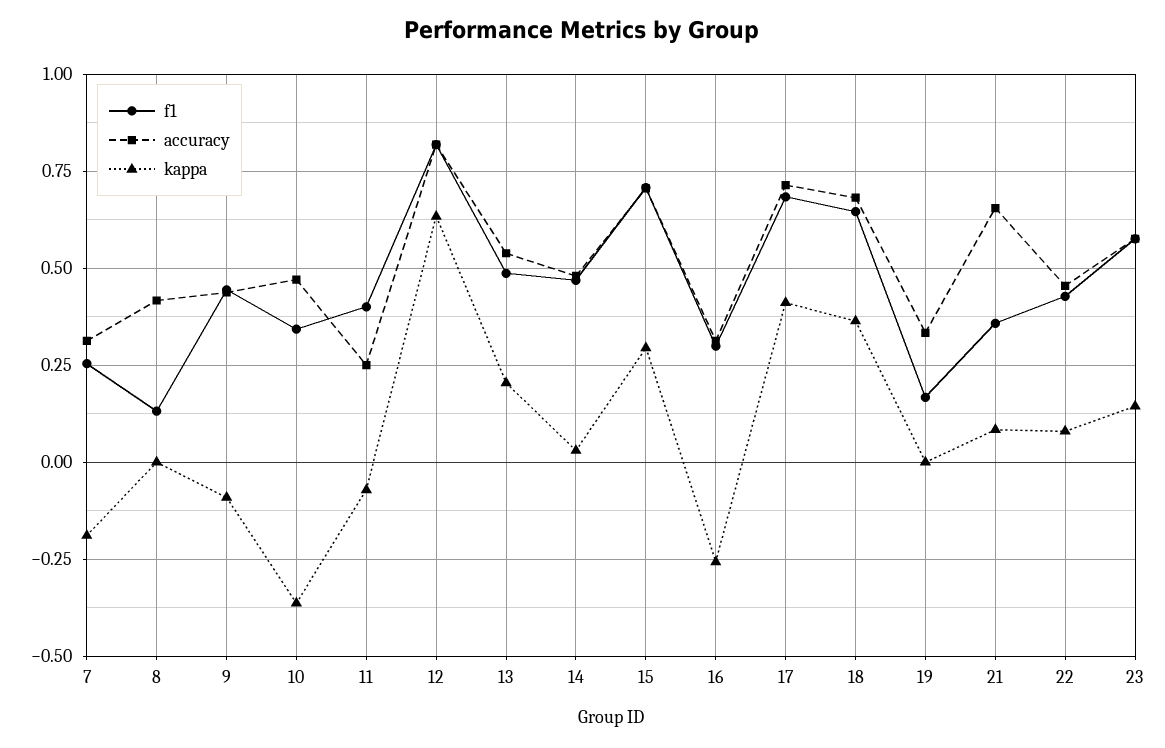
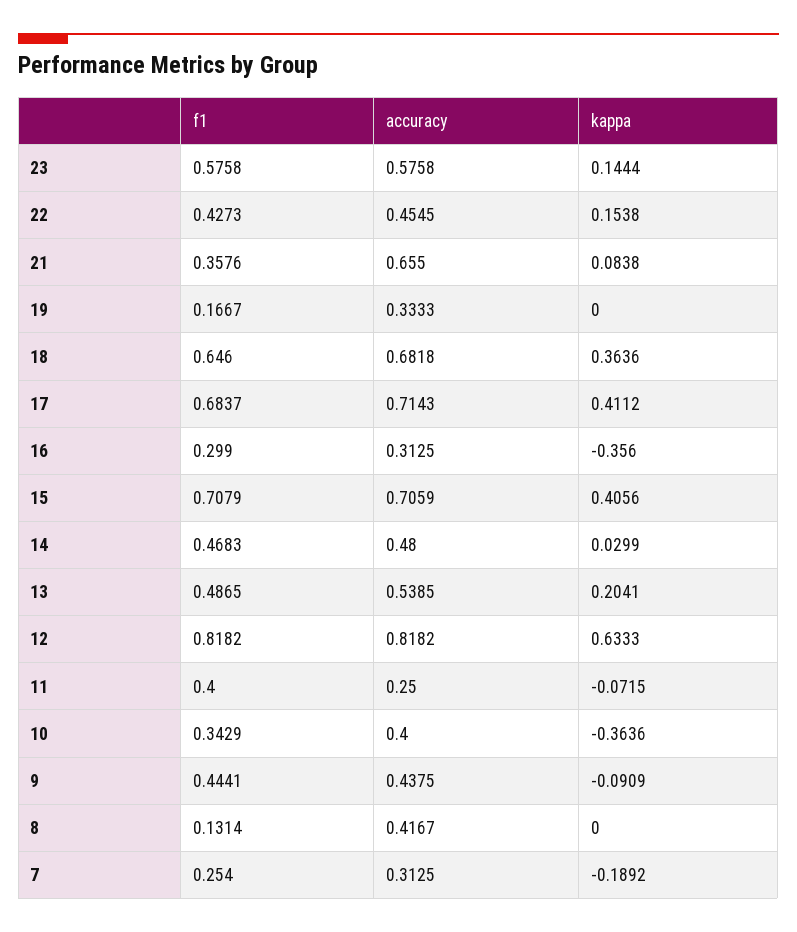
  {
    "f1": {
      "7": 0.254,
      "8": 0.1314,
      "9": 0.4441,
      "10": 0.3429,
      "11": 0.4,
      "12": 0.8182,
      "13": 0.4865,
      "14": 0.4683,
      "15": 0.7079,
      "16": 0.299,
      "17": 0.6837,
      "18": 0.646,
      "19": 0.1667,
      "21": 0.3576,
      "22": 0.4273,
      "23": 0.5758
    },
    "accuracy": {
      "7": 0.3125,
      "8": 0.4167,
      "9": 0.4375,
-     "10": 0.475,
+     "10": 0.4,
      "11": 0.25,
      "12": 0.8182,
      "13": 0.5385,
      "14": 0.48,
      "15": 0.7059,
      "16": 0.3125,
      "17": 0.7143,
      "18": 0.6818,
      "19": 0.3333,
      "21": 0.655,
      "22": 0.4545,
      "23": 0.5758
    },
    "kappa": {
      "7": -0.1892,
      "8": 0,
      "9": -0.0909,
      "10": -0.3636,
      "11": -0.0715,
      "12": 0.6333,
      "13": 0.2041,
      "14": 0.0299,
-     "15": 0.3,
+     "15": 0.4056,
-     "16": -0.25,
+     "16": -0.356,
      "17": 0.4112,
      "18": 0.3636,
      "19": 0,
      "21": 0.0838,
-     "22": 0.075,
+     "22": 0.1538,
      "23": 0.1444
    }
  }

